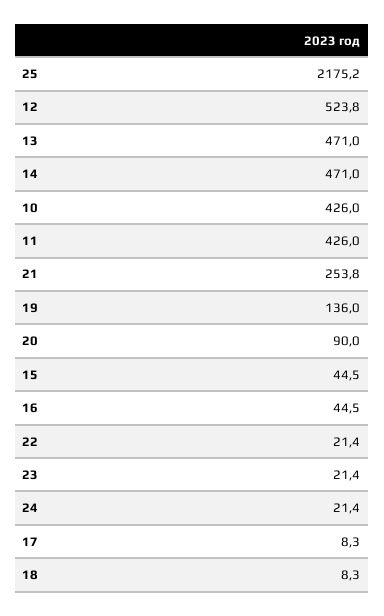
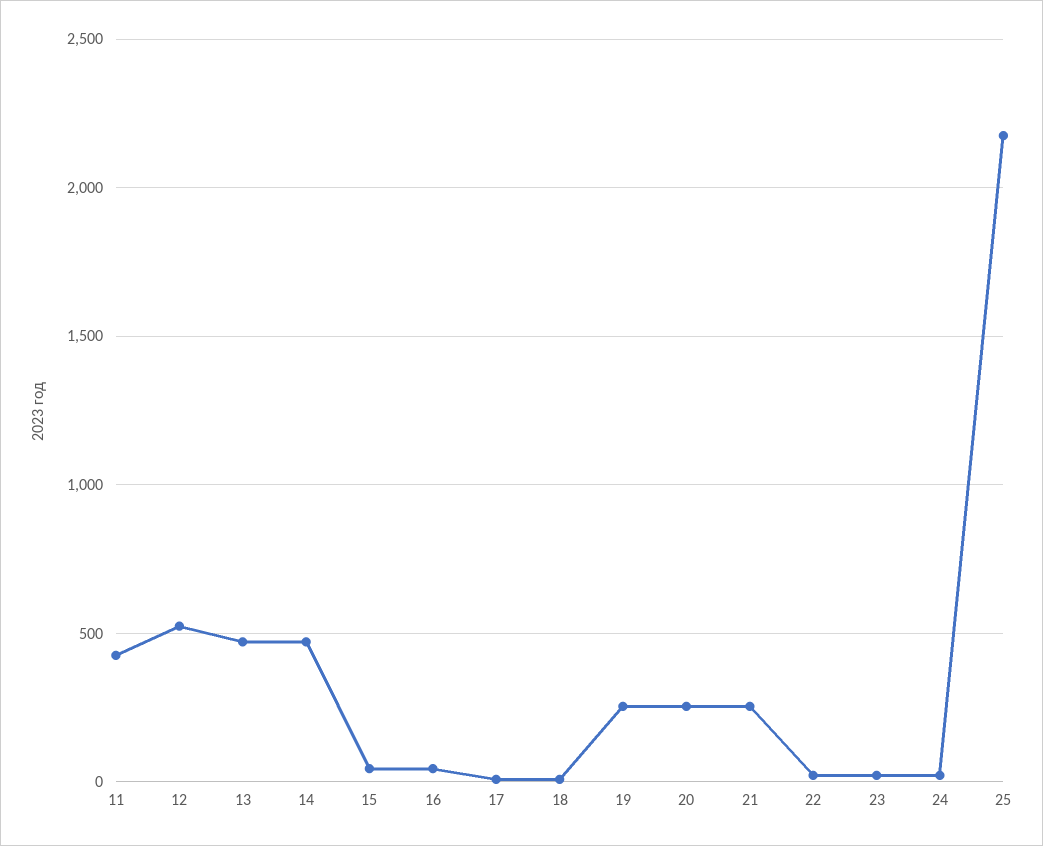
  {
    "25": 2175.2,
    "12": 523.8,
    "13": 471,
    "14": 471,
-   "10": 426,
    "11": 426,
    "21": 253.8,
-   "19": 136,
+   "19": 250,
-   "20": 90,
+   "20": 250,
    "15": 44.5,
    "16": 44.5,
    "22": 21.4,
    "23": 21.4,
    "24": 21.4,
    "17": 8.3,
    "18": 8.3
  }

